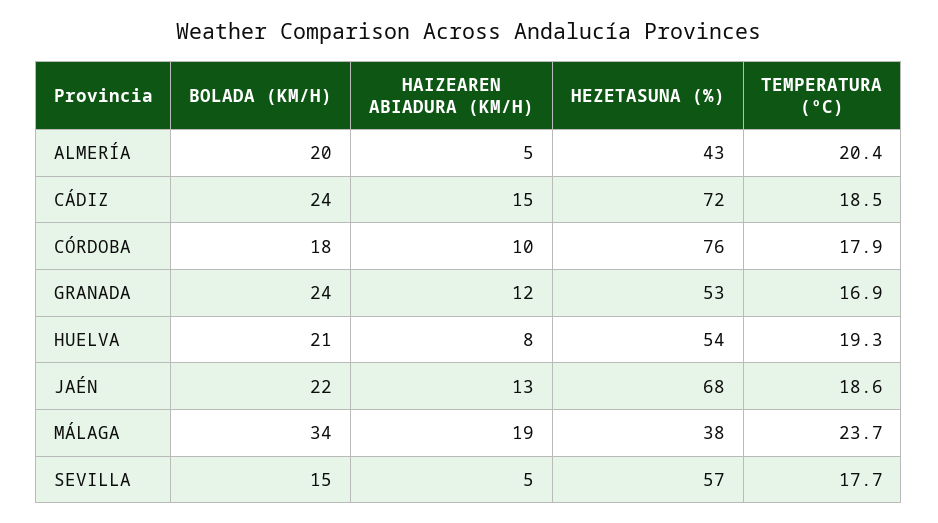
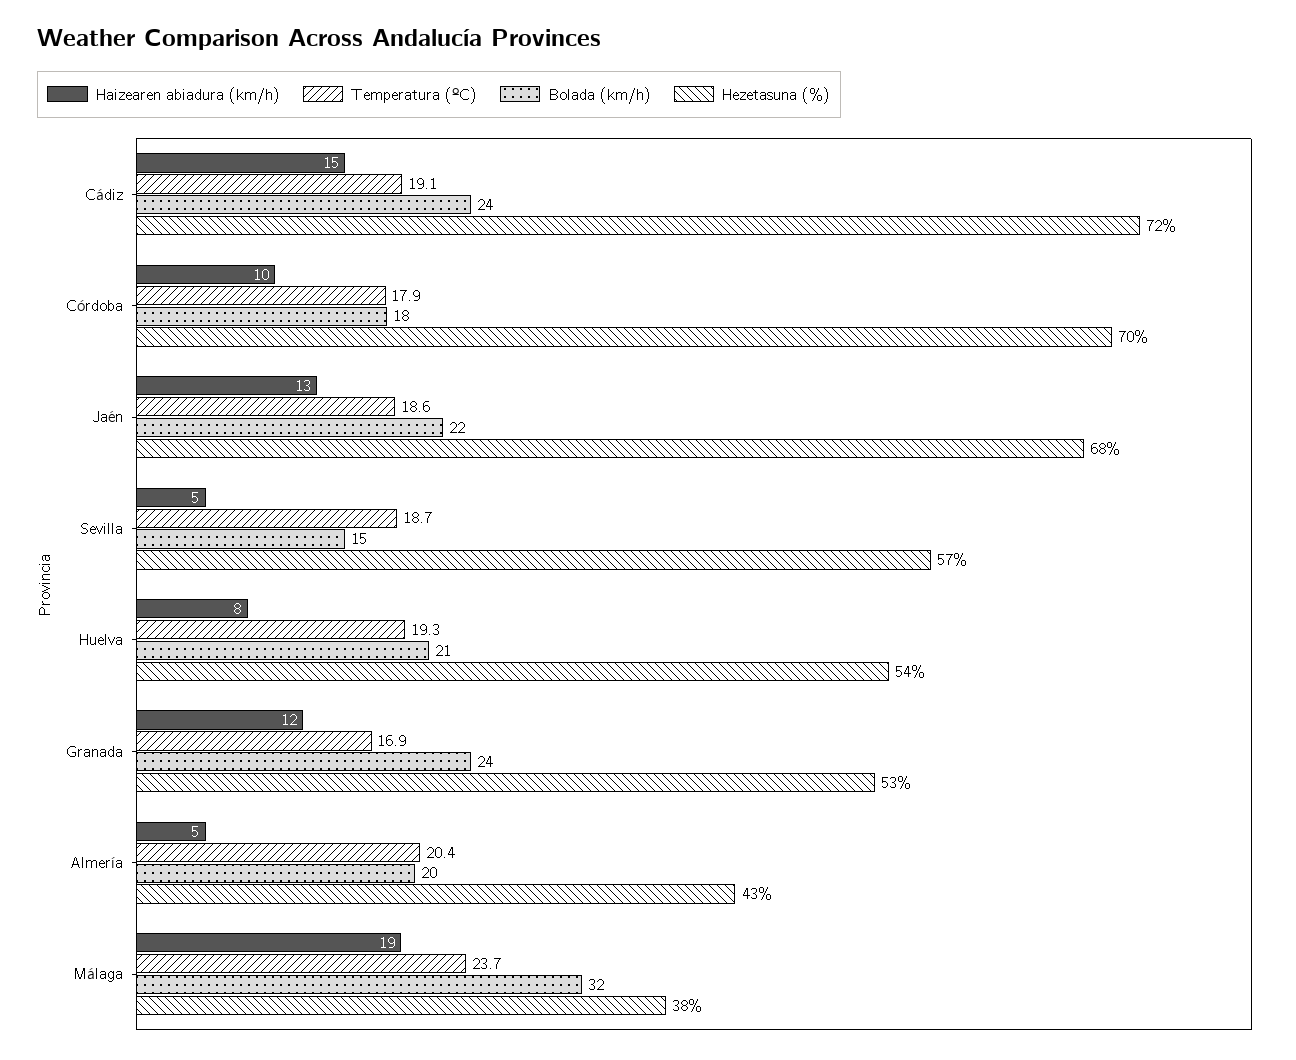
  {
    "BOLADA (KM/H)": {
      "ALMERÍA": 20,
      "CÁDIZ": 24,
      "CÓRDOBA": 18,
      "GRANADA": 24,
      "HUELVA": 21,
      "JAÉN": 22,
-     "MÁLAGA": 34,
+     "MÁLAGA": 32,
      "SEVILLA": 15
    },
    "HAIZEAREN ABIADURA (KM/H)": {
      "ALMERÍA": 5,
      "CÁDIZ": 15,
      "CÓRDOBA": 10,
      "GRANADA": 12,
      "HUELVA": 8,
      "JAÉN": 13,
      "MÁLAGA": 19,
      "SEVILLA": 5
    },
    "HEZETASUNA (%)": {
      "ALMERÍA": 43,
      "CÁDIZ": 72,
-     "CÓRDOBA": 76,
+     "CÓRDOBA": 70,
      "GRANADA": 53,
      "HUELVA": 54,
      "JAÉN": 68,
      "MÁLAGA": 38,
      "SEVILLA": 57
    },
    "TEMPERATURA (ºC)": {
      "ALMERÍA": 20.4,
-     "CÁDIZ": 18.5,
+     "CÁDIZ": 19.1,
      "CÓRDOBA": 17.9,
      "GRANADA": 16.9,
      "HUELVA": 19.3,
      "JAÉN": 18.6,
      "MÁLAGA": 23.7,
-     "SEVILLA": 17.7
+     "SEVILLA": 18.7
    }
  }

